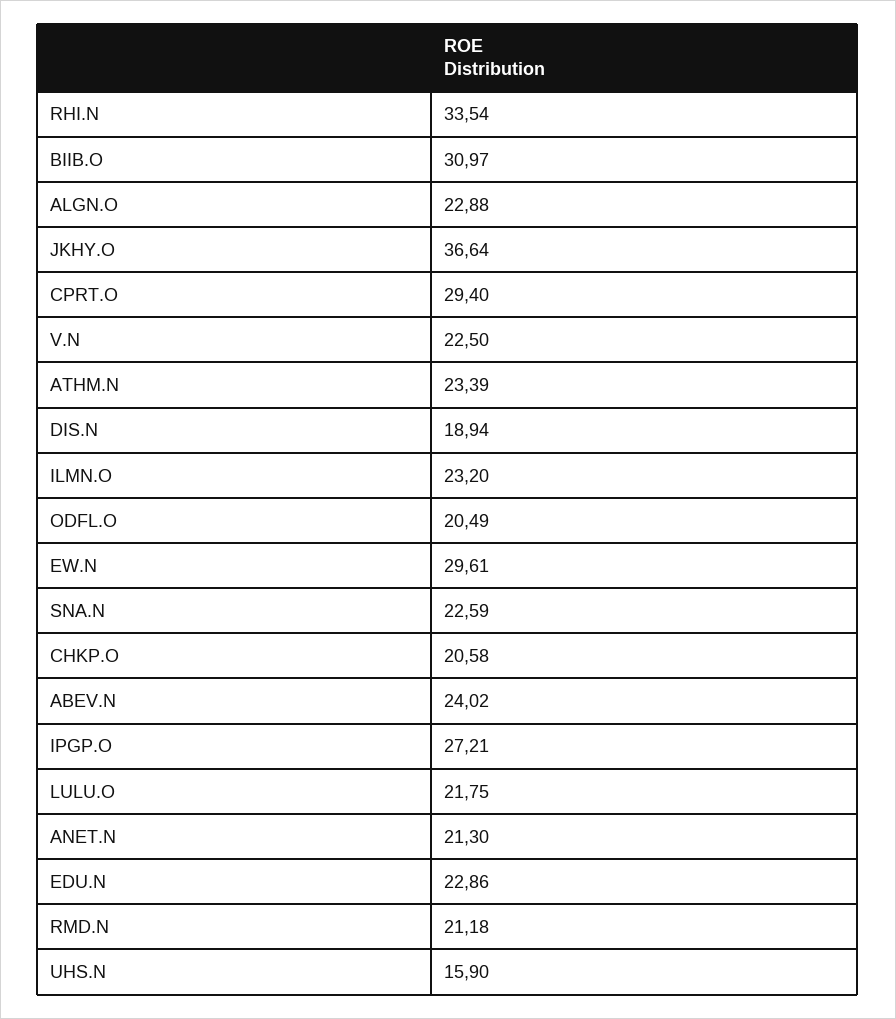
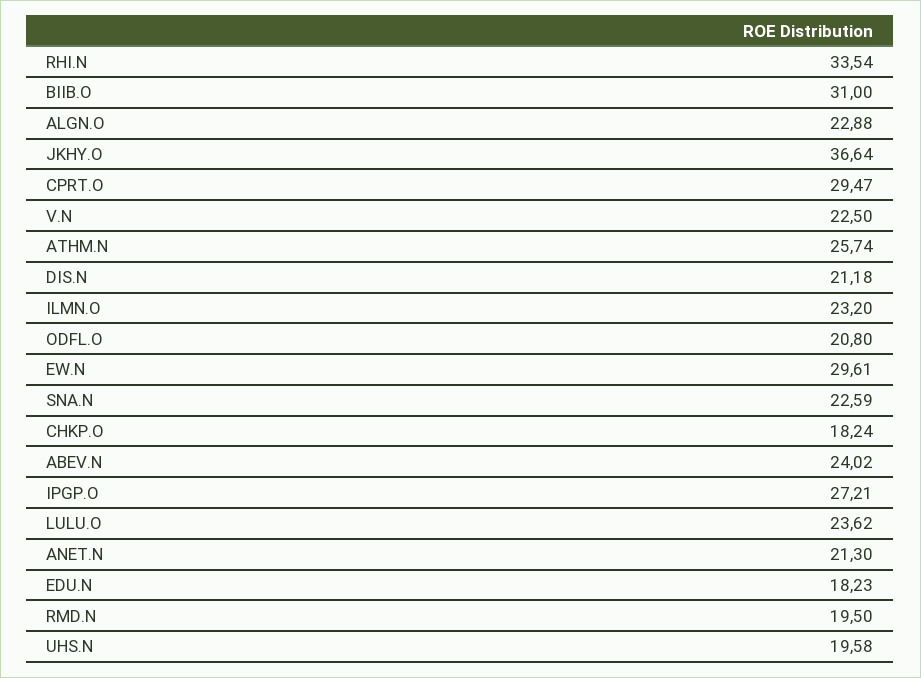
  {
    "RHI.N": 33.54,
-   "BIIB.O": 30.97,
+   "BIIB.O": 31,
    "ALGN.O": 22.88,
    "JKHY.O": 36.64,
-   "CPRT.O": 29.4,
+   "CPRT.O": 29.47,
    "V.N": 22.5,
-   "ATHM.N": 23.39,
+   "ATHM.N": 25.74,
-   "DIS.N": 18.94,
+   "DIS.N": 21.18,
    "ILMN.O": 23.2,
-   "ODFL.O": 20.49,
+   "ODFL.O": 20.8,
    "EW.N": 29.61,
    "SNA.N": 22.59,
-   "CHKP.O": 20.58,
+   "CHKP.O": 18.24,
    "ABEV.N": 24.02,
    "IPGP.O": 27.21,
-   "LULU.O": 21.75,
+   "LULU.O": 23.62,
    "ANET.N": 21.3,
-   "EDU.N": 22.86,
+   "EDU.N": 18.23,
-   "RMD.N": 21.18,
+   "RMD.N": 19.5,
-   "UHS.N": 15.9
+   "UHS.N": 19.58
  }

